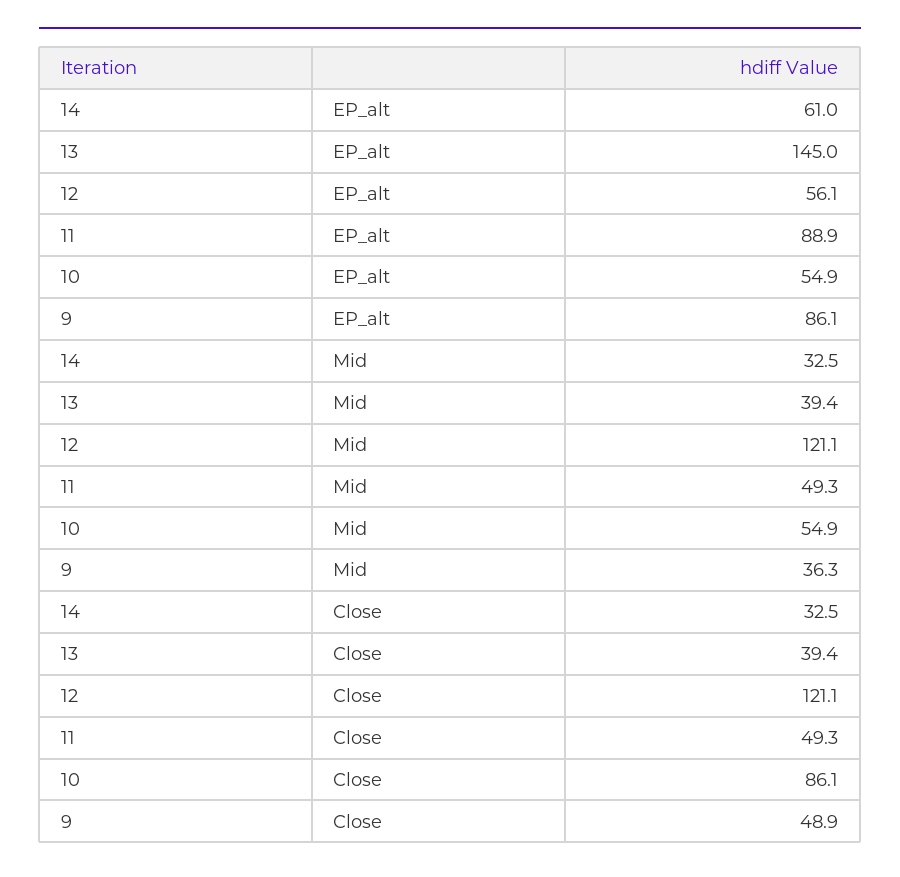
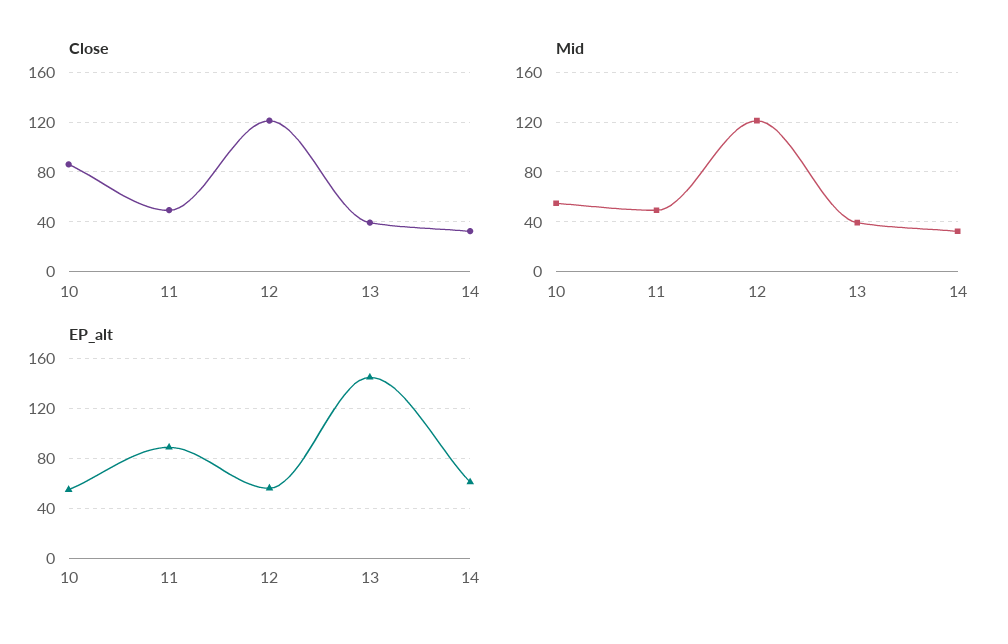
  {
    "EP_alt": {
      "14": 61,
      "13": 145,
      "12": 56.1,
      "11": 88.9,
-     "10": 54.9,
+     "10": 54.9
-     "9": 86.1
    },
    "Mid": {
      "14": 32.5,
      "13": 39.4,
      "12": 121.1,
      "11": 49.3,
-     "10": 54.9,
+     "10": 54.9
-     "9": 36.3
    },
    "Close": {
      "14": 32.5,
      "13": 39.4,
      "12": 121.1,
      "11": 49.3,
-     "10": 86.1,
+     "10": 86.1
-     "9": 48.9
    }
  }

